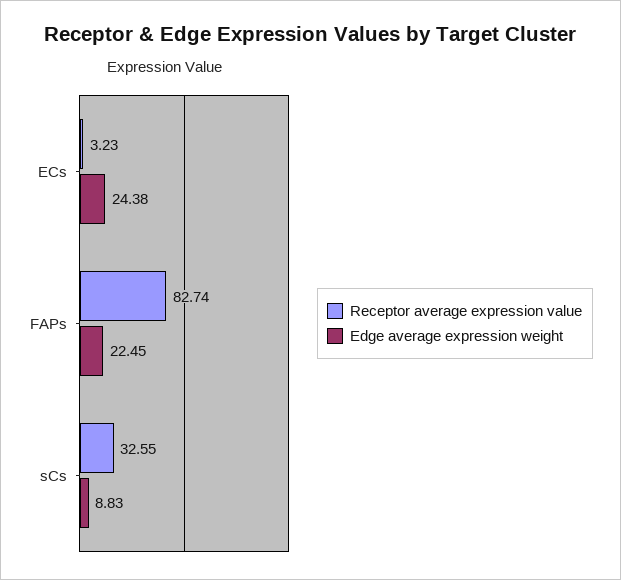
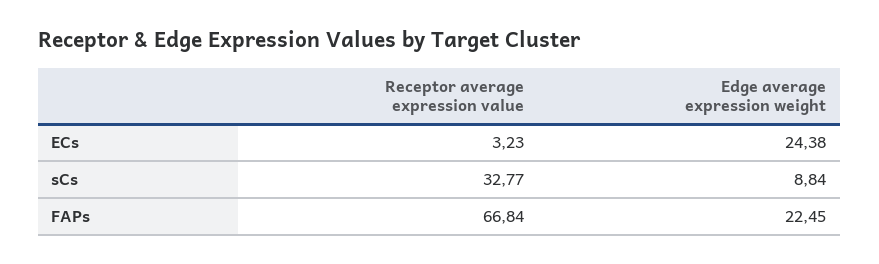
  {
    "Receptor average expression value": {
      "ECs": 3.23,
-     "FAPs": 82.74,
+     "FAPs": 66.84,
-     "sCs": 32.55
+     "sCs": 32.77
    },
    "Edge average expression weight": {
      "ECs": 24.38,
      "FAPs": 22.45,
-     "sCs": 8.83
+     "sCs": 8.84
    }
  }

